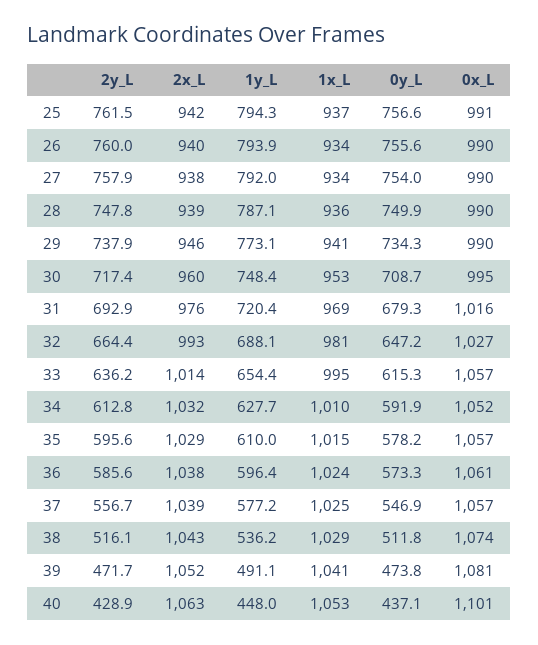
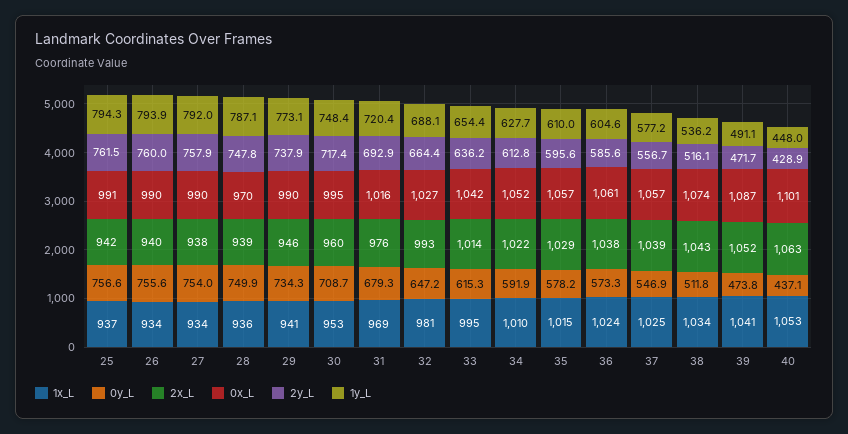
  {
    "2y_L": {
      "25": 761.5,
      "26": 760,
      "27": 757.9,
      "28": 747.8,
      "29": 737.9,
      "30": 717.4,
      "31": 692.9,
      "32": 664.4,
      "33": 636.2,
      "34": 612.8,
      "35": 595.6,
      "36": 585.6,
      "37": 556.7,
      "38": 516.1,
      "39": 471.7,
      "40": 428.9
    },
    "2x_L": {
      "25": 942,
      "26": 940,
      "27": 938,
      "28": 939,
      "29": 946,
      "30": 960,
      "31": 976,
      "32": 993,
      "33": 1014,
-     "34": 1032,
+     "34": 1022,
      "35": 1029,
      "36": 1038,
      "37": 1039,
      "38": 1043,
      "39": 1052,
      "40": 1063
    },
    "1y_L": {
      "25": 794.3,
      "26": 793.9,
      "27": 792,
      "28": 787.1,
      "29": 773.1,
      "30": 748.4,
      "31": 720.4,
      "32": 688.1,
      "33": 654.4,
      "34": 627.7,
      "35": 610,
-     "36": 596.4,
+     "36": 604.6,
      "37": 577.2,
      "38": 536.2,
      "39": 491.1,
      "40": 448
    },
    "1x_L": {
      "25": 937,
      "26": 934,
      "27": 934,
      "28": 936,
      "29": 941,
      "30": 953,
      "31": 969,
      "32": 981,
      "33": 995,
      "34": 1010,
      "35": 1015,
      "36": 1024,
      "37": 1025,
-     "38": 1029,
+     "38": 1034,
      "39": 1041,
      "40": 1053
    },
    "0y_L": {
      "25": 756.6,
      "26": 755.6,
      "27": 754,
      "28": 749.9,
      "29": 734.3,
      "30": 708.7,
      "31": 679.3,
      "32": 647.2,
      "33": 615.3,
      "34": 591.9,
      "35": 578.2,
      "36": 573.3,
      "37": 546.9,
      "38": 511.8,
      "39": 473.8,
      "40": 437.1
    },
    "0x_L": {
      "25": 991,
      "26": 990,
      "27": 990,
-     "28": 990,
+     "28": 970,
      "29": 990,
      "30": 995,
      "31": 1016,
      "32": 1027,
-     "33": 1057,
+     "33": 1042,
      "34": 1052,
      "35": 1057,
      "36": 1061,
      "37": 1057,
      "38": 1074,
-     "39": 1081,
+     "39": 1087,
      "40": 1101
    }
  }

